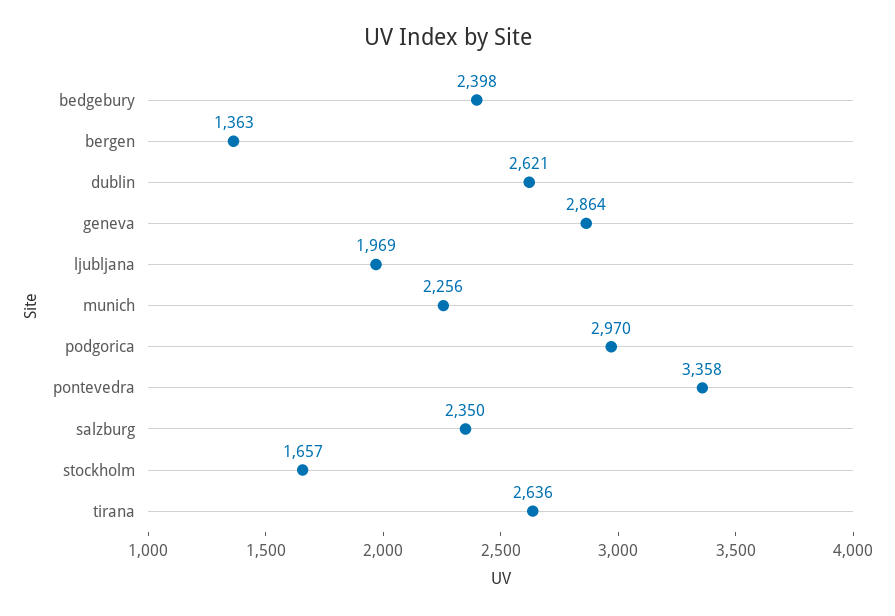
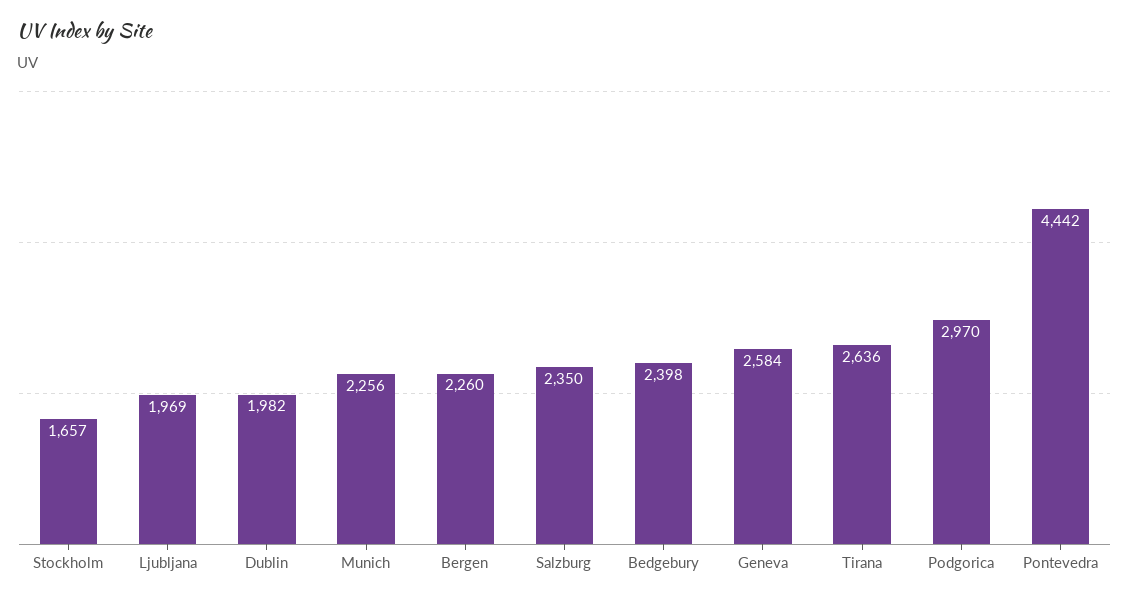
  {
    "bedgebury": 2398,
-   "bergen": 1363,
+   "bergen": 2260,
-   "dublin": 2621,
+   "dublin": 1982,
-   "geneva": 2864,
+   "geneva": 2584,
    "ljubljana": 1969,
    "munich": 2256,
    "podgorica": 2970,
-   "pontevedra": 3358,
+   "pontevedra": 4442,
    "salzburg": 2350,
    "stockholm": 1657,
    "tirana": 2636
  }

